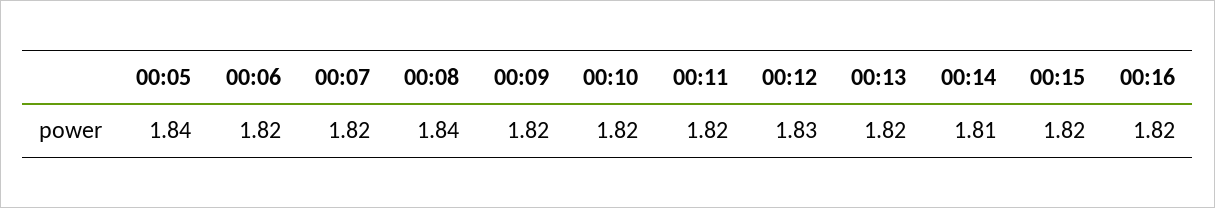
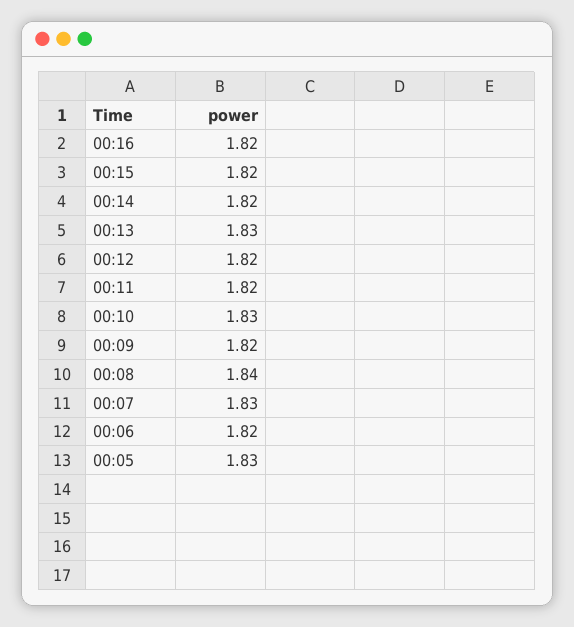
  {
-   "00:05": 1.84,
+   "00:05": 1.83,
    "00:06": 1.82,
-   "00:07": 1.82,
+   "00:07": 1.83,
    "00:08": 1.84,
    "00:09": 1.82,
-   "00:10": 1.82,
+   "00:10": 1.83,
    "00:11": 1.82,
-   "00:12": 1.83,
+   "00:12": 1.82,
-   "00:13": 1.82,
+   "00:13": 1.83,
-   "00:14": 1.81,
+   "00:14": 1.82,
    "00:15": 1.82,
    "00:16": 1.82
  }

